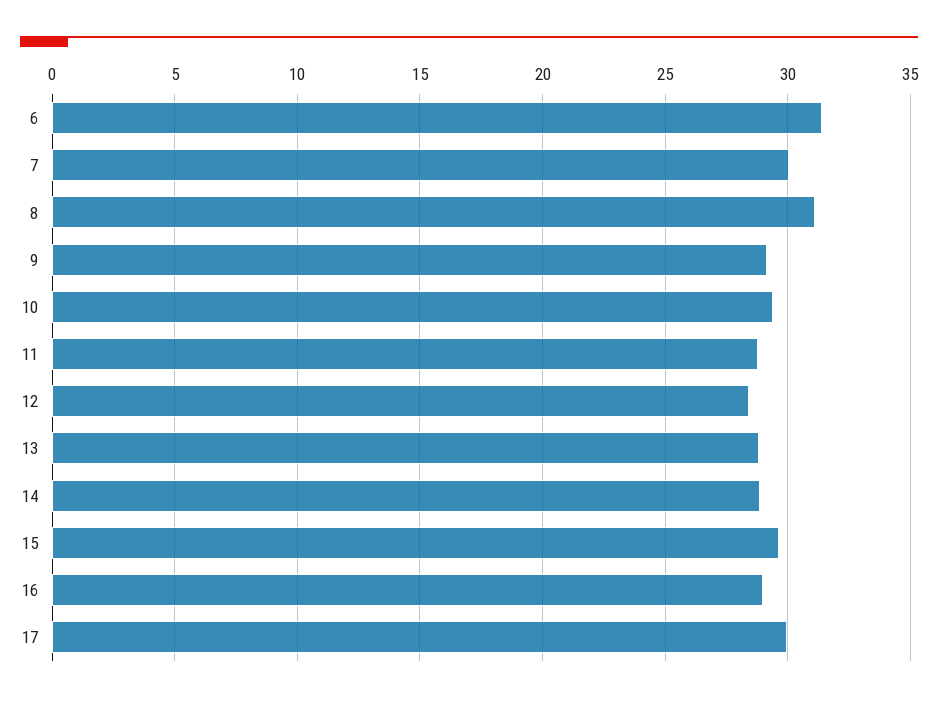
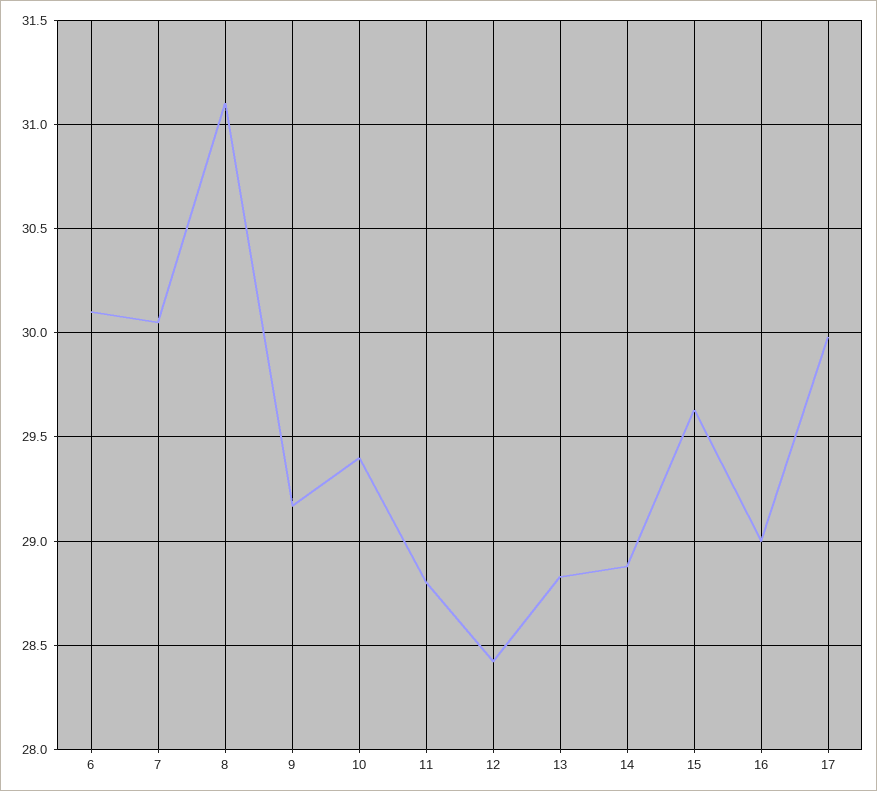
  {
-   "6": 31.5,
+   "6": 30.1,
    "7": 30.05,
    "8": 31.1,
    "9": 29.15,
    "10": 29.4,
    "11": 28.8,
    "12": 28.4,
    "13": 28.85,
    "14": 28.9,
    "15": 29.65,
    "16": 29,
    "17": 30
  }

